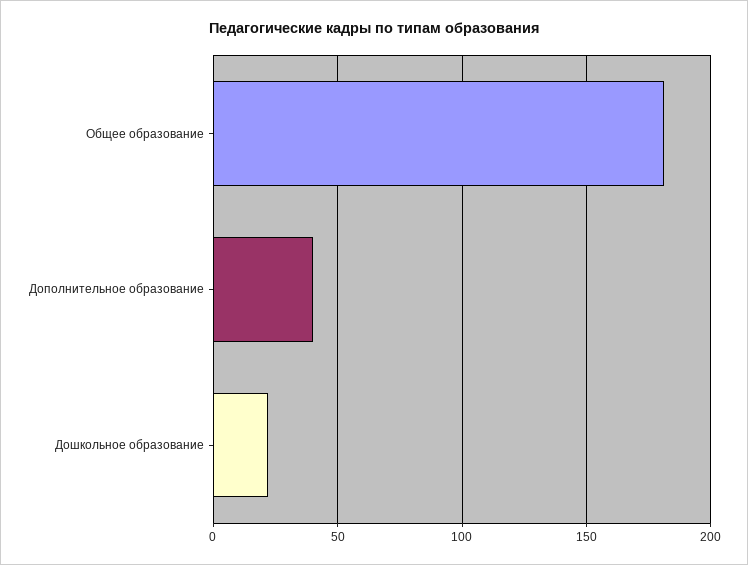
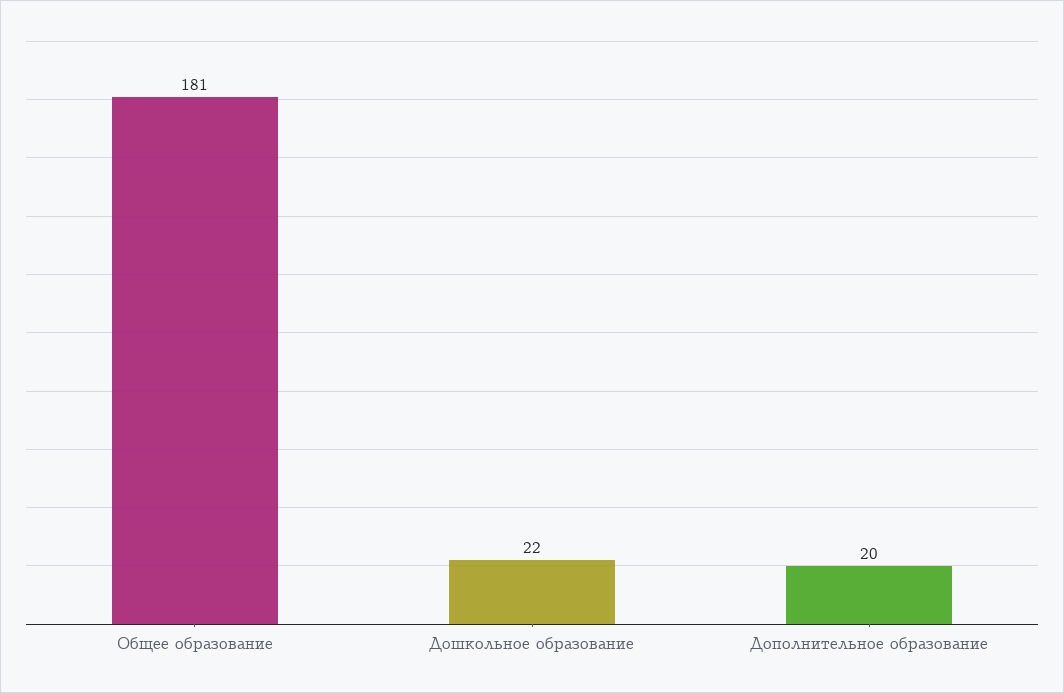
  {
    "Общее образование": 181,
-   "Дополнительное образование": 40,
+   "Дополнительное образование": 20,
    "Дошкольное образование": 22
  }

